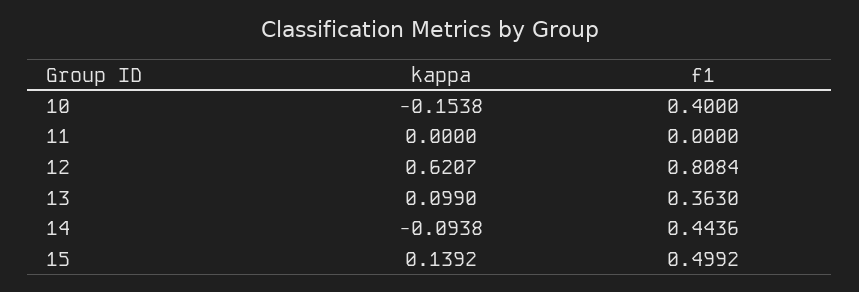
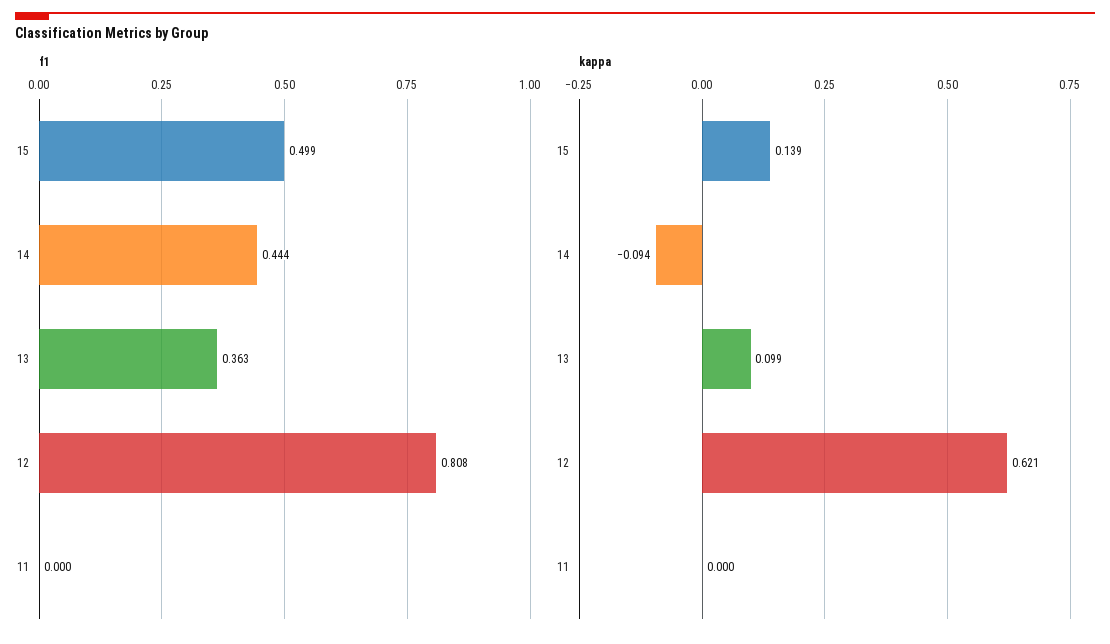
  {
    "kappa": {
-     "10": -0.1538,
      "11": 0,
      "12": 0.6207,
      "13": 0.099,
      "14": -0.0938,
      "15": 0.1392
    },
    "f1": {
-     "10": 0.4,
      "11": 0,
      "12": 0.8084,
      "13": 0.363,
      "14": 0.4436,
      "15": 0.4992
    }
  }

